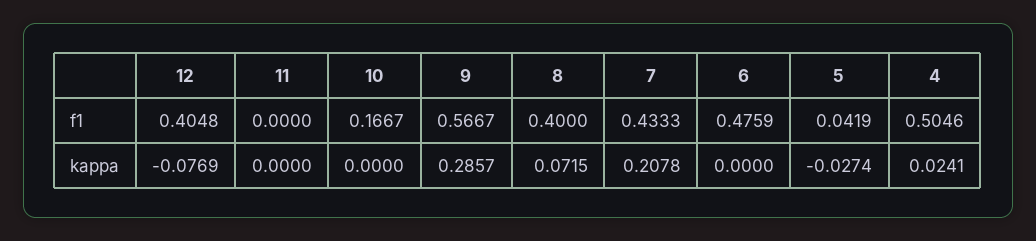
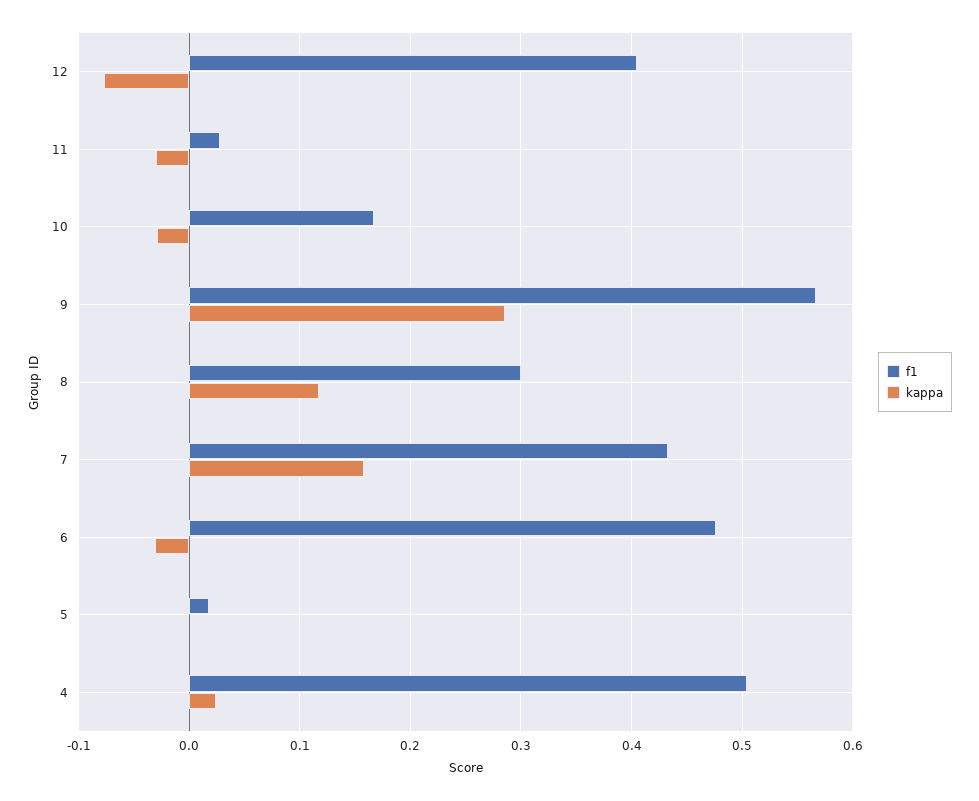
  {
    "f1": {
      "12": 0.4048,
-     "11": 0,
+     "11": 0.03,
      "10": 0.1667,
      "9": 0.5667,
-     "8": 0.4,
+     "8": 0.3,
      "7": 0.4333,
      "6": 0.4759,
-     "5": 0.0419,
+     "5": 0.02,
      "4": 0.5046
    },
    "kappa": {
      "12": -0.0769,
-     "11": 0,
+     "11": -0.03,
-     "10": 0,
+     "10": -0.03,
      "9": 0.2857,
-     "8": 0.0715,
+     "8": 0.12,
-     "7": 0.2078,
+     "7": 0.16,
-     "6": 0,
+     "6": -0.03,
-     "5": -0.0274,
+     "5": 0,
      "4": 0.0241
    }
  }

